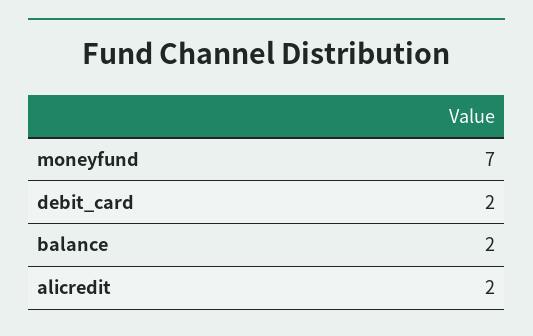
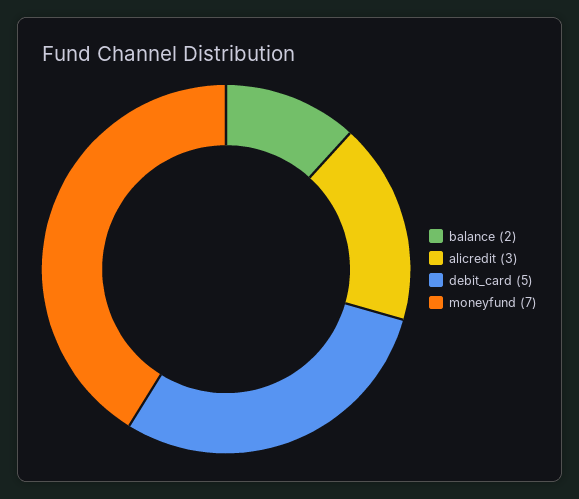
  {
    "moneyfund": 7,
-   "debit_card": 2,
+   "debit_card": 5,
    "balance": 2,
-   "alicredit": 2
+   "alicredit": 3
  }

